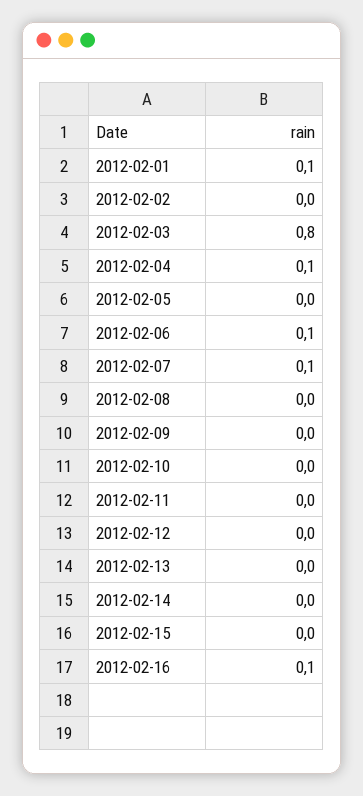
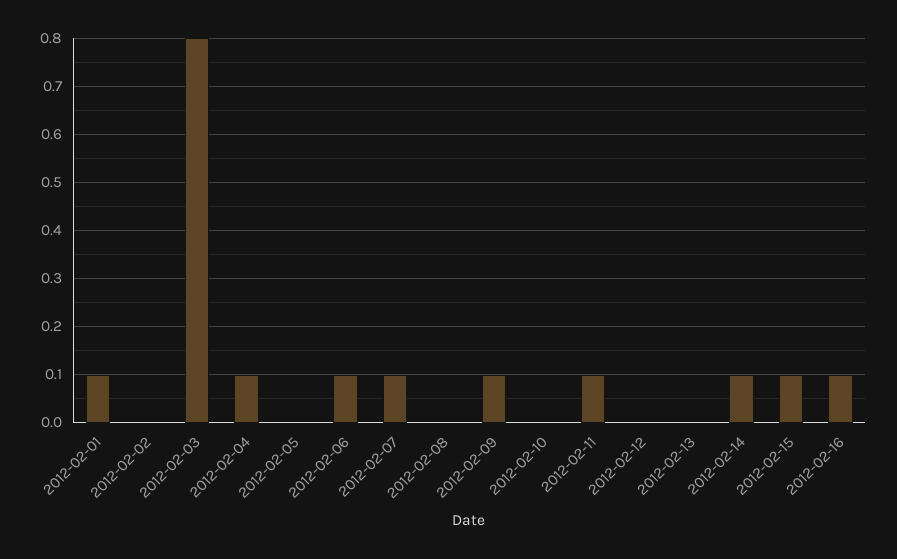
  {
    "2012-02-01": 0.1,
    "2012-02-02": 0,
    "2012-02-03": 0.8,
    "2012-02-04": 0.1,
    "2012-02-05": 0,
    "2012-02-06": 0.1,
    "2012-02-07": 0.1,
    "2012-02-08": 0,
-   "2012-02-09": 0,
+   "2012-02-09": 0.1,
    "2012-02-10": 0,
-   "2012-02-11": 0,
+   "2012-02-11": 0.1,
    "2012-02-12": 0,
    "2012-02-13": 0,
-   "2012-02-14": 0,
+   "2012-02-14": 0.1,
-   "2012-02-15": 0,
+   "2012-02-15": 0.1,
    "2012-02-16": 0.1
  }

